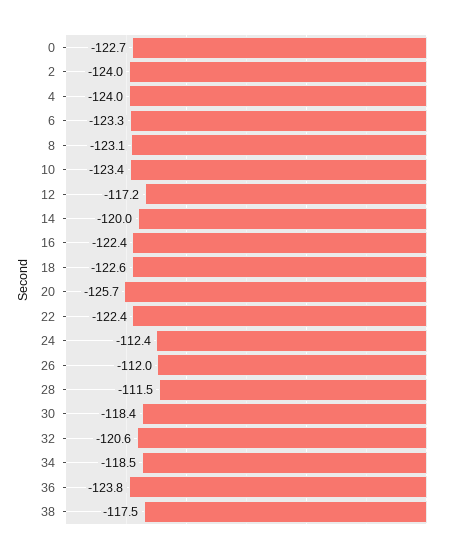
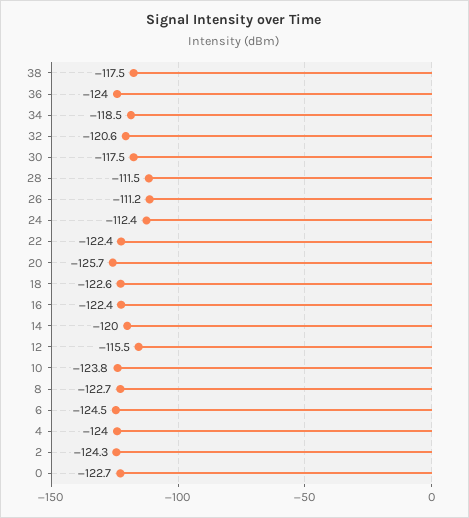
  {
    "0": -122.7,
-   "2": -124,
+   "2": -124.3,
    "4": -124,
-   "6": -123.3,
+   "6": -124.5,
-   "8": -123.1,
+   "8": -122.7,
-   "10": -123.4,
+   "10": -123.8,
-   "12": -117.2,
+   "12": -115.5,
    "14": -120,
    "16": -122.4,
    "18": -122.6,
    "20": -125.7,
    "22": -122.4,
    "24": -112.4,
-   "26": -112,
+   "26": -111.2,
    "28": -111.5,
-   "30": -118.4,
+   "30": -117.5,
    "32": -120.6,
    "34": -118.5,
-   "36": -123.8,
+   "36": -124,
    "38": -117.5
  }

